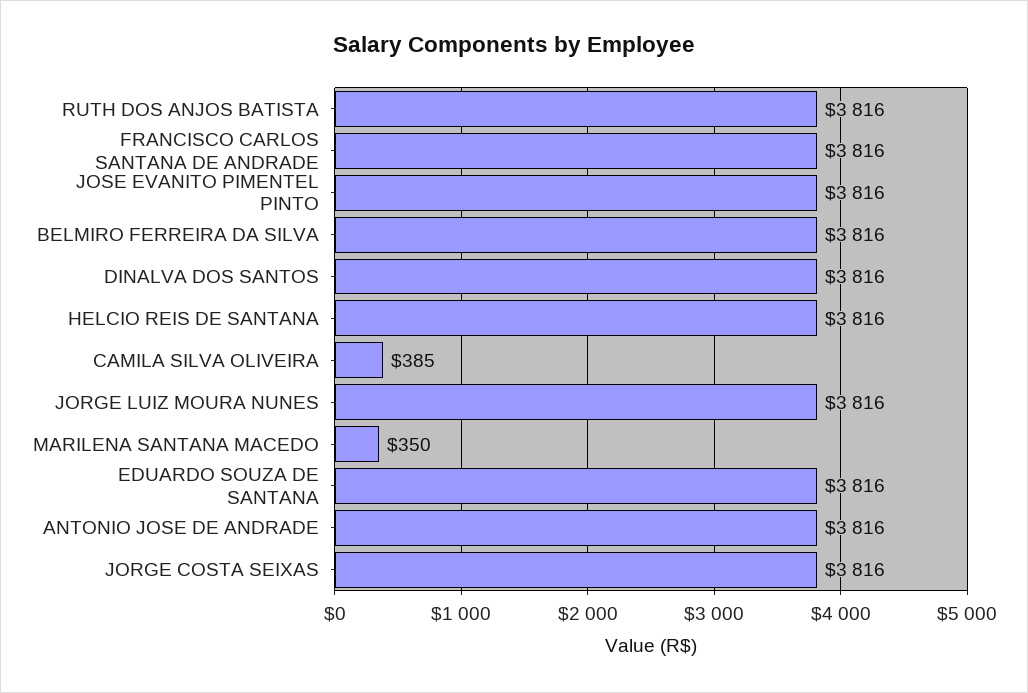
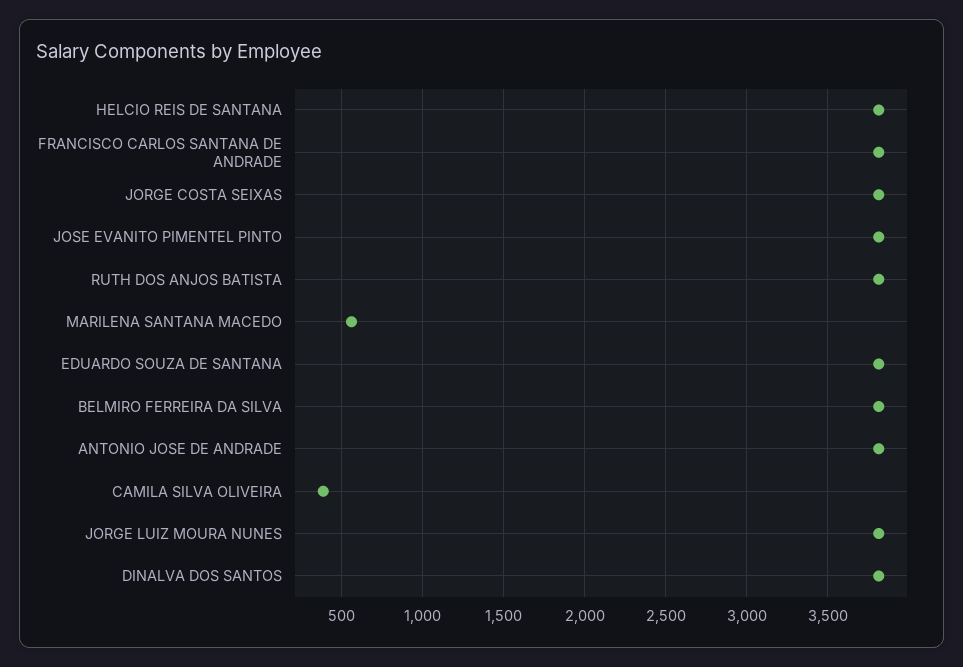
  {
    "RUTH DOS ANJOS BATISTA": 3816,
    "FRANCISCO CARLOS SANTANA DE ANDRADE": 3816,
    "JOSE EVANITO PIMENTEL PINTO": 3816,
    "BELMIRO FERREIRA DA SILVA": 3816,
    "DINALVA DOS SANTOS": 3816,
    "HELCIO REIS DE SANTANA": 3816,
    "CAMILA SILVA OLIVEIRA": 385,
    "JORGE LUIZ MOURA NUNES": 3816,
-   "MARILENA SANTANA MACEDO": 350,
+   "MARILENA SANTANA MACEDO": 550,
    "EDUARDO SOUZA DE SANTANA": 3816,
    "ANTONIO JOSE DE ANDRADE": 3816,
    "JORGE COSTA SEIXAS": 3816
  }

